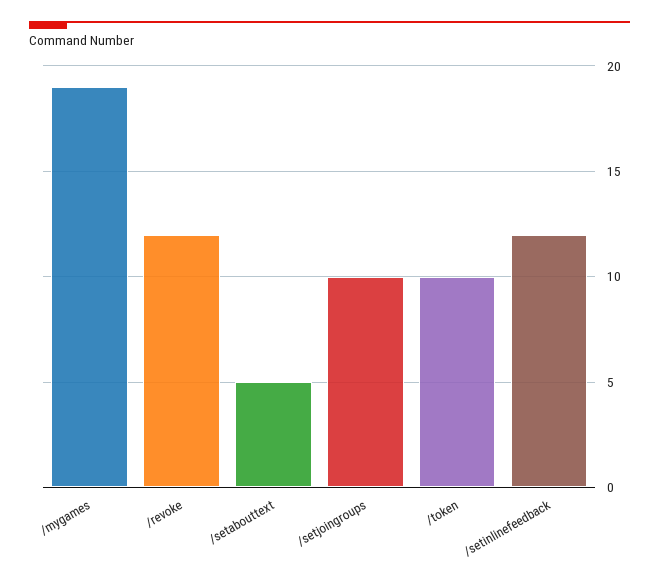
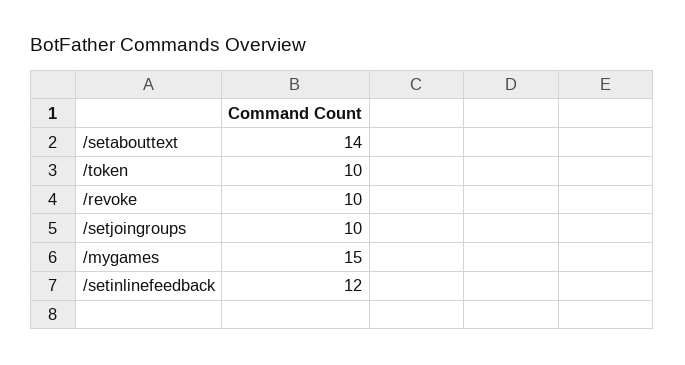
  {
-   "/mygames": 19,
+   "/mygames": 15,
-   "/revoke": 12,
+   "/revoke": 10,
-   "/setabouttext": 5,
+   "/setabouttext": 14,
    "/setjoingroups": 10,
    "/token": 10,
    "/setinlinefeedback": 12
  }

